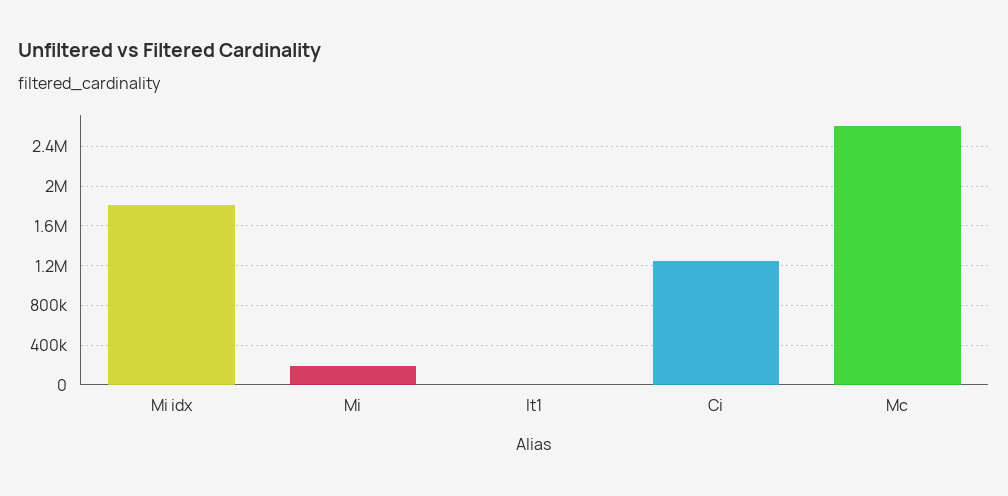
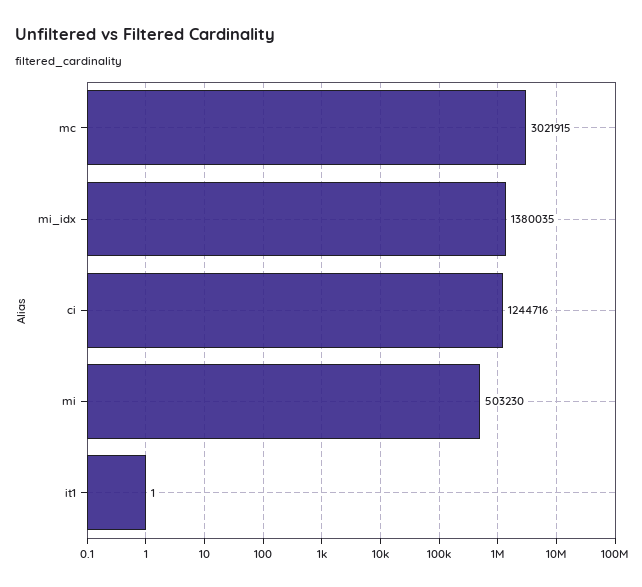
  {
-   "Mi idx": 1800000,
+   "Mi idx": 1380035,
-   "Mi": 200000,
+   "Mi": 503230,
    "It1": 1,
    "Ci": 1244716,
-   "Mc": 2600000
+   "Mc": 3021915
  }

